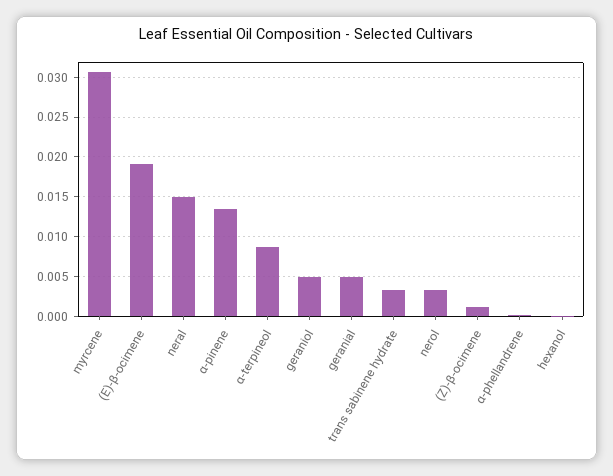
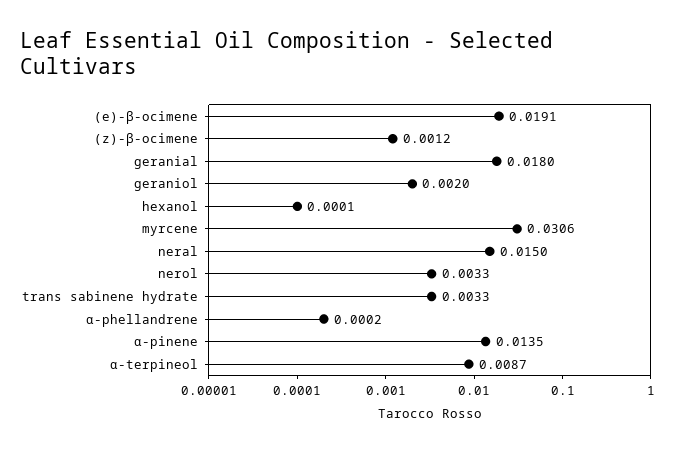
  {
    "myrcene": 0.0306,
    "(E)-β-ocimene": 0.0191,
    "neral": 0.015,
    "α-pinene": 0.0135,
    "α-terpineol": 0.0087,
-   "geraniol": 0.005,
+   "geraniol": 0.002,
-   "geranial": 0.005,
+   "geranial": 0.018,
    "trans sabinene hydrate": 0.0033,
    "nerol": 0.0033,
    "(Z)-β-ocimene": 0.0012,
    "α-phellandrene": 0.0002,
    "hexanol": 0.0001
  }

